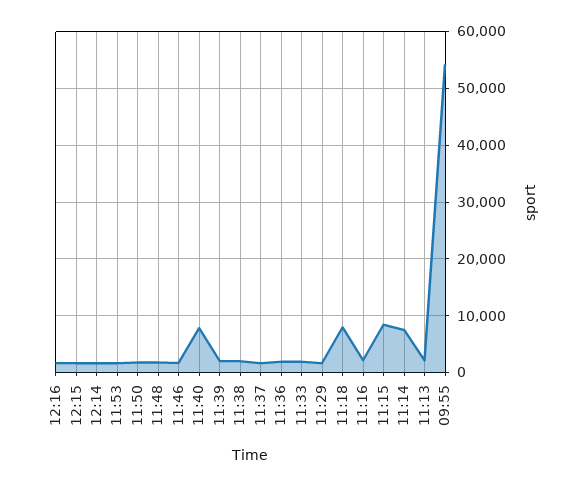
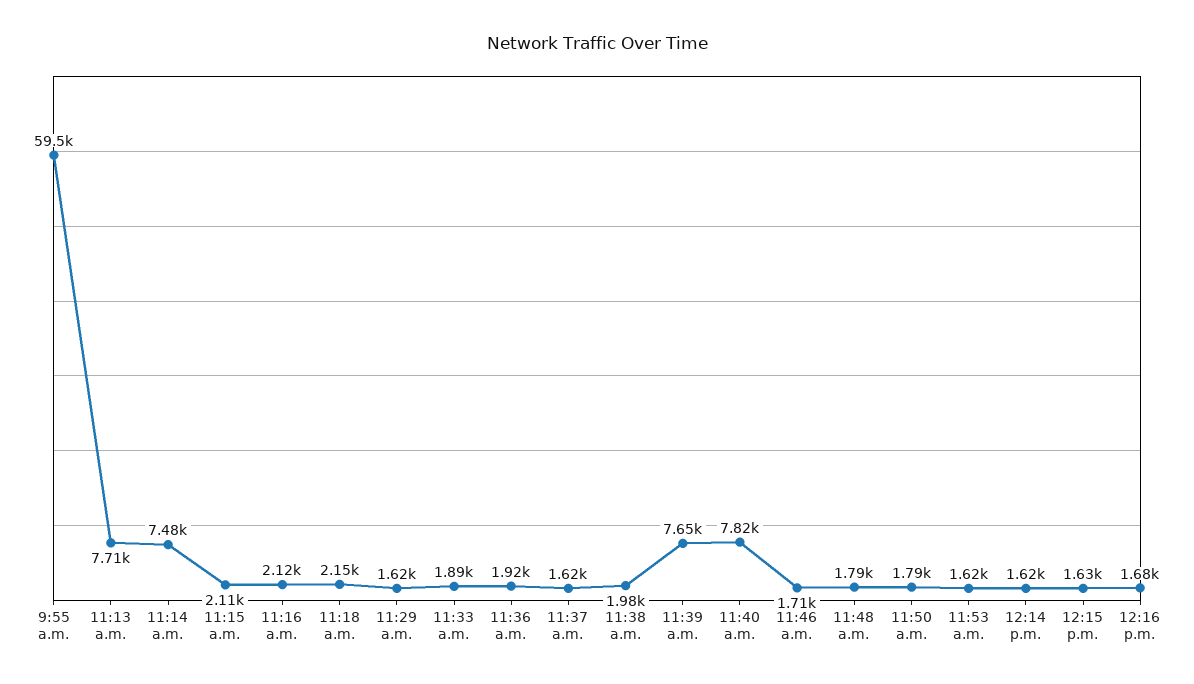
  {
    "12:16": 1680,
    "12:15": 1630,
    "12:14": 1620,
    "11:53": 1620,
    "11:50": 1790,
    "11:48": 1790,
    "11:46": 1710,
    "11:40": 7820,
-   "11:39": 2000,
+   "11:39": 7650,
    "11:38": 1980,
    "11:37": 1620,
    "11:36": 1920,
    "11:33": 1890,
    "11:29": 1620,
-   "11:18": 8000,
+   "11:18": 2150,
    "11:16": 2120,
-   "11:15": 8000,
+   "11:15": 2110,
    "11:14": 7480,
-   "11:13": 2000,
+   "11:13": 7710,
-   "09:55": 54000
+   "09:55": 59500
  }

